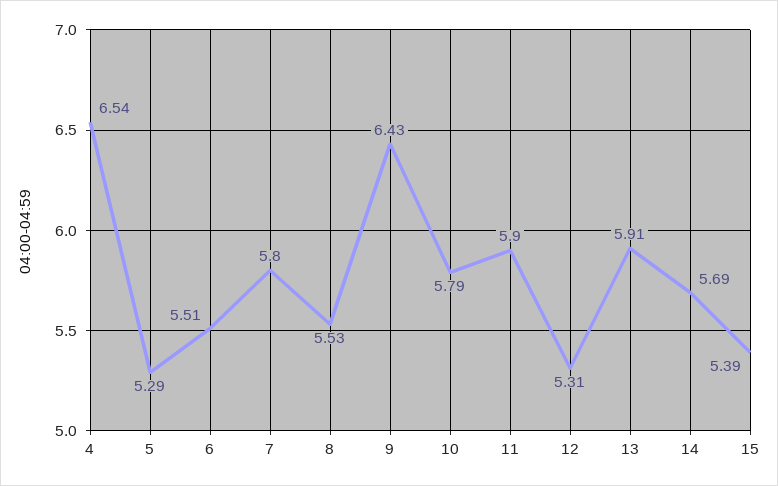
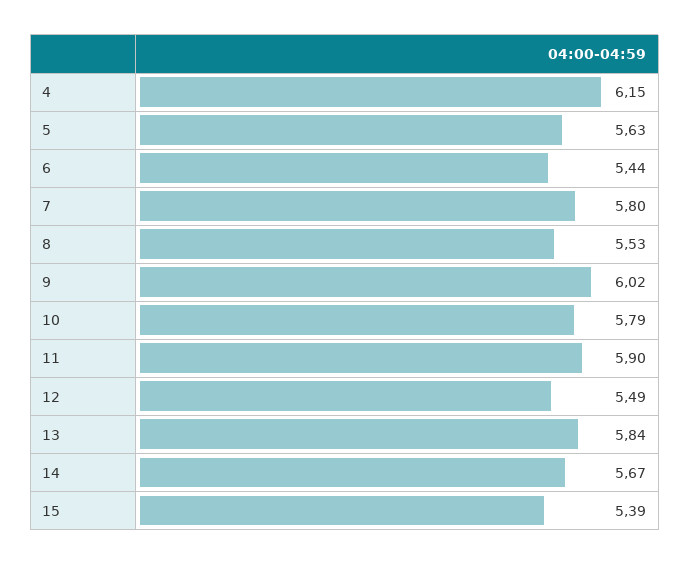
  {
-   "4": 6.54,
+   "4": 6.15,
-   "5": 5.29,
+   "5": 5.63,
-   "6": 5.51,
+   "6": 5.44,
    "7": 5.8,
    "8": 5.53,
-   "9": 6.43,
+   "9": 6.02,
    "10": 5.79,
    "11": 5.9,
-   "12": 5.31,
+   "12": 5.49,
-   "13": 5.91,
+   "13": 5.84,
-   "14": 5.69,
+   "14": 5.67,
    "15": 5.39
  }

